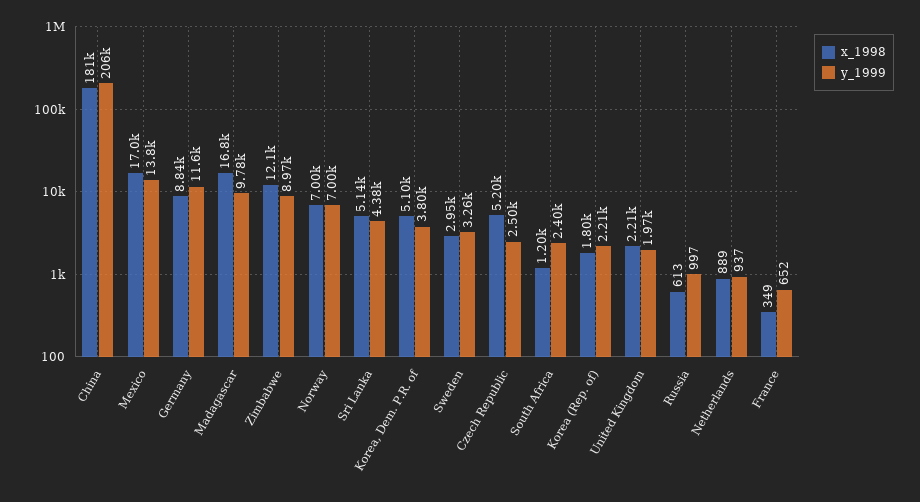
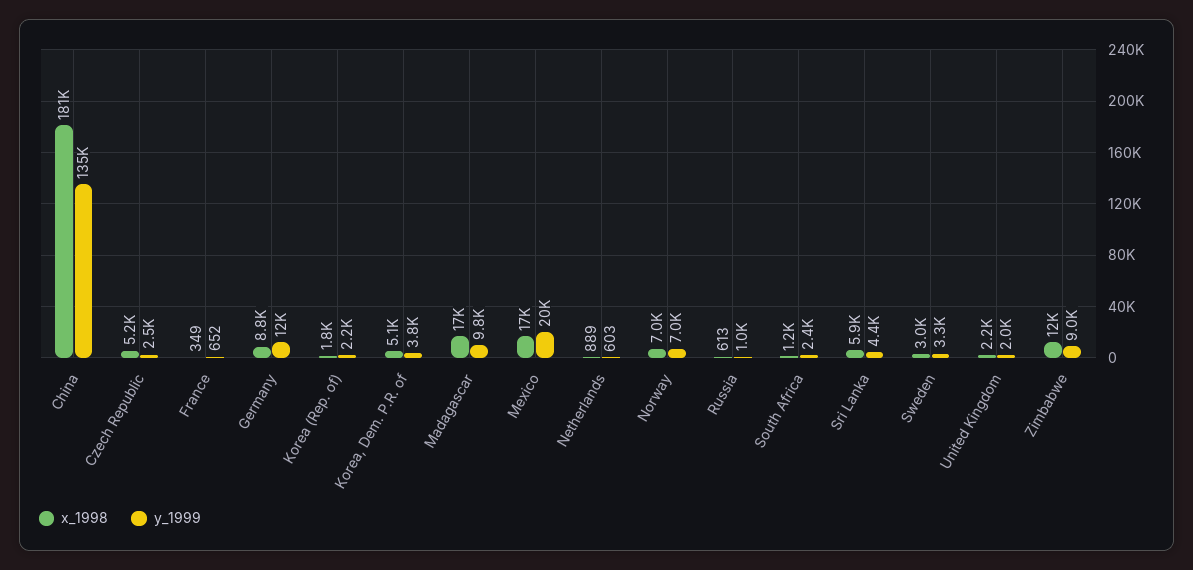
  {
    "x_1998": {
      "China": 181000,
      "Mexico": 17000,
      "Germany": 8840,
      "Madagascar": 16800,
      "Zimbabwe": 12100,
      "Norway": 7000,
-     "Sri Lanka": 5140,
+     "Sri Lanka": 5900,
      "Korea, Dem. P.R. of": 5100,
      "Sweden": 2950,
      "Czech Republic": 5200,
      "South Africa": 1200,
      "Korea (Rep. of)": 1800,
      "United Kingdom": 2210,
      "Russia": 613,
      "Netherlands": 889,
      "France": 349
    },
    "y_1999": {
-     "China": 206000,
+     "China": 135000,
-     "Mexico": 13800,
+     "Mexico": 20000,
      "Germany": 11600,
      "Madagascar": 9780,
      "Zimbabwe": 8970,
      "Norway": 7000,
      "Sri Lanka": 4380,
      "Korea, Dem. P.R. of": 3800,
      "Sweden": 3260,
      "Czech Republic": 2500,
      "South Africa": 2400,
      "Korea (Rep. of)": 2210,
      "United Kingdom": 1970,
      "Russia": 997,
-     "Netherlands": 937,
+     "Netherlands": 603,
      "France": 652
    }
  }

